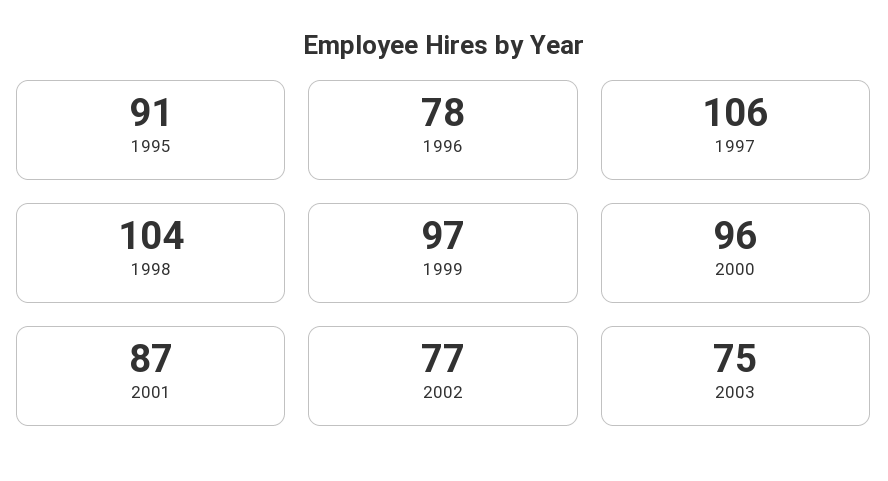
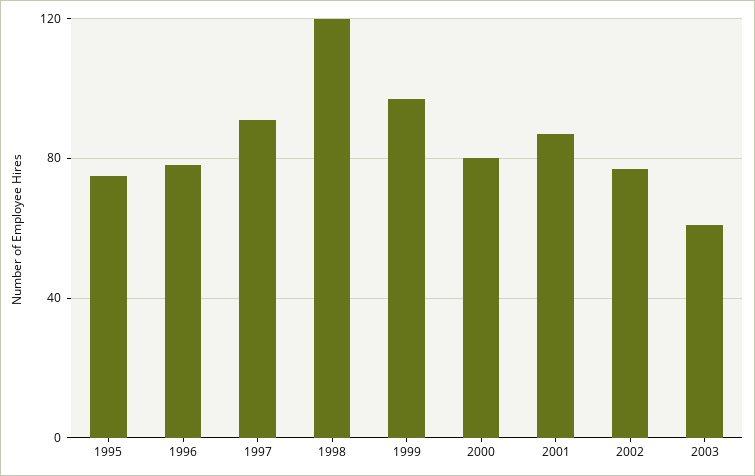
  {
-   "1995": 91,
+   "1995": 75,
    "1996": 78,
-   "1997": 106,
+   "1997": 90,
-   "1998": 104,
+   "1998": 120,
    "1999": 97,
-   "2000": 96,
+   "2000": 80,
    "2001": 87,
    "2002": 77,
-   "2003": 75
+   "2003": 60
  }

